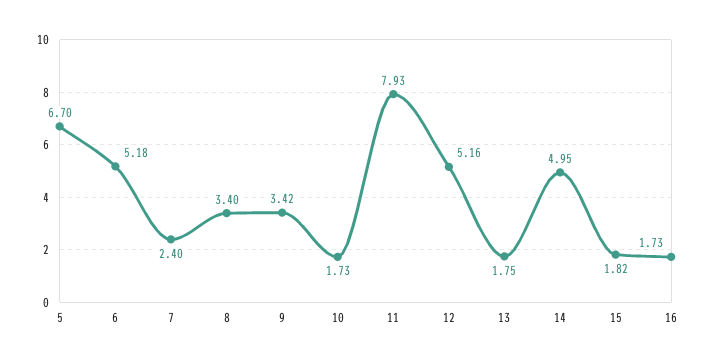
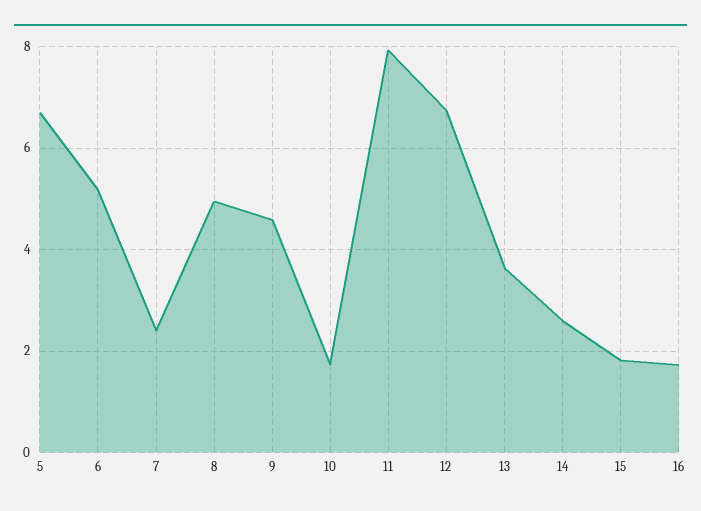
  {
    "5": 6.7,
    "6": 5.18,
    "7": 2.4,
-   "8": 3.4,
+   "8": 5,
-   "9": 3.42,
+   "9": 4.6,
    "10": 1.73,
    "11": 7.93,
-   "12": 5.16,
+   "12": 6.8,
-   "13": 1.75,
+   "13": 3.6,
-   "14": 4.95,
+   "14": 2.6,
    "15": 1.82,
    "16": 1.73
  }

